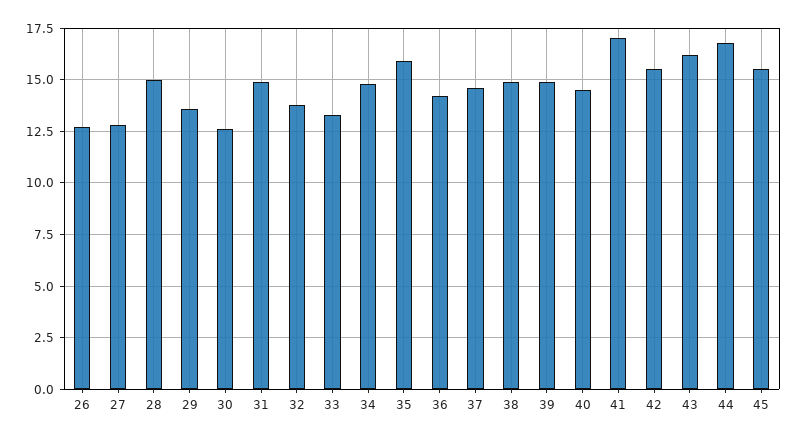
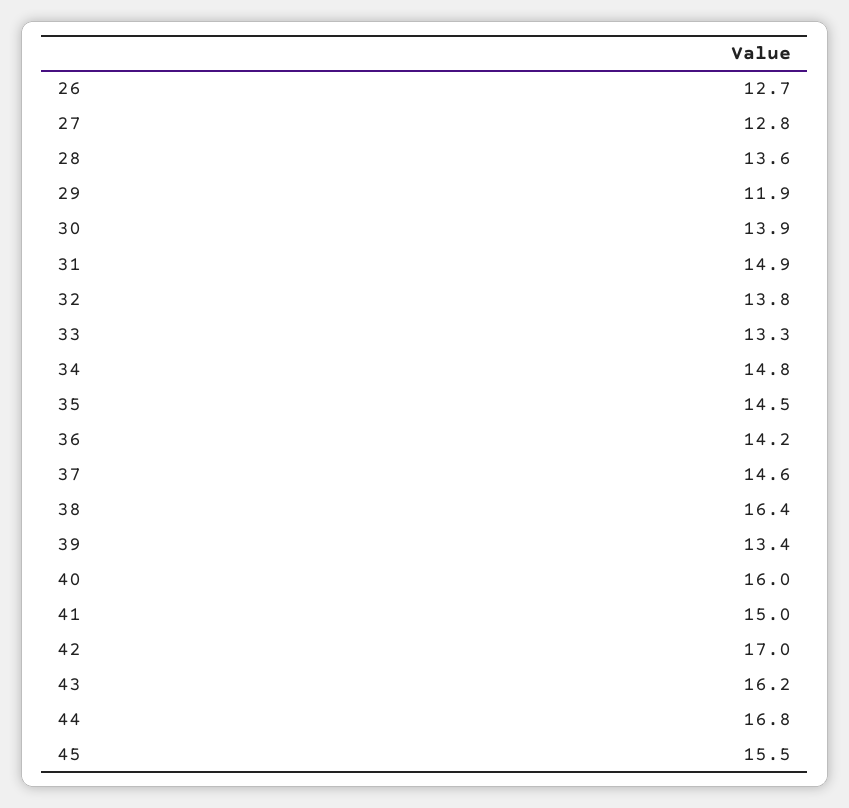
  {
    "26": 12.7,
    "27": 12.8,
-   "28": 15,
+   "28": 13.6,
-   "29": 13.5,
+   "29": 11.9,
-   "30": 12.5,
+   "30": 13.9,
    "31": 14.9,
    "32": 13.8,
    "33": 13.3,
    "34": 14.8,
-   "35": 16,
+   "35": 14.5,
    "36": 14.2,
    "37": 14.6,
-   "38": 15,
+   "38": 16.4,
-   "39": 15,
+   "39": 13.4,
-   "40": 14.5,
+   "40": 16,
-   "41": 17,
+   "41": 15,
-   "42": 15.5,
+   "42": 17,
    "43": 16.2,
    "44": 16.8,
    "45": 15.5
  }

